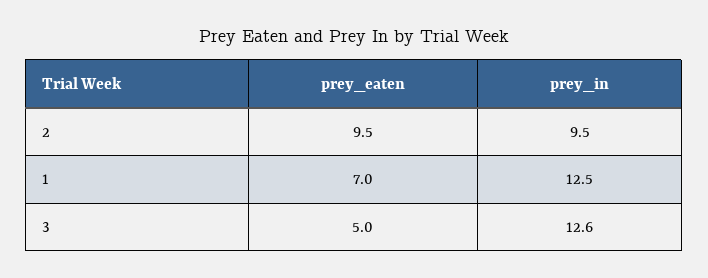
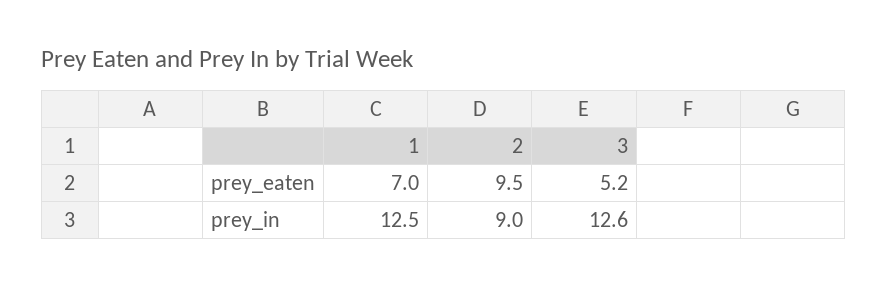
  {
    "prey_eaten": {
      "2": 9.5,
      "1": 7,
-     "3": 5
+     "3": 5.2
    },
    "prey_in": {
-     "2": 9.5,
+     "2": 9,
      "1": 12.5,
      "3": 12.6
    }
  }

